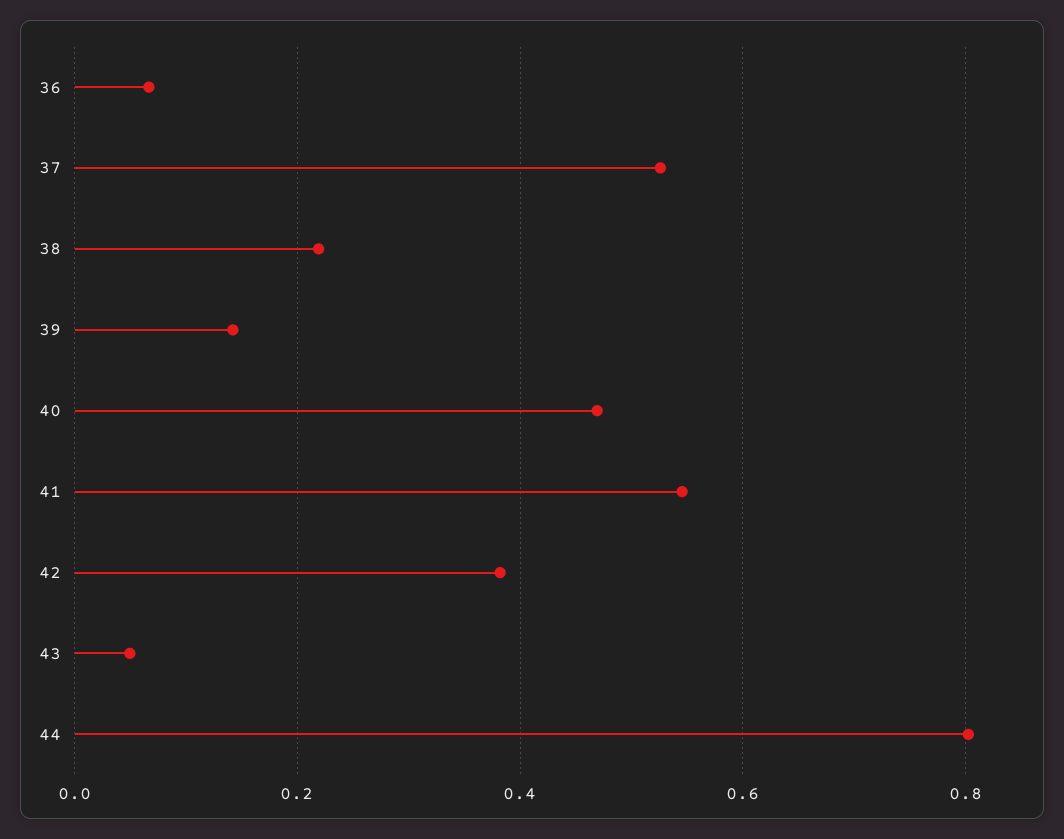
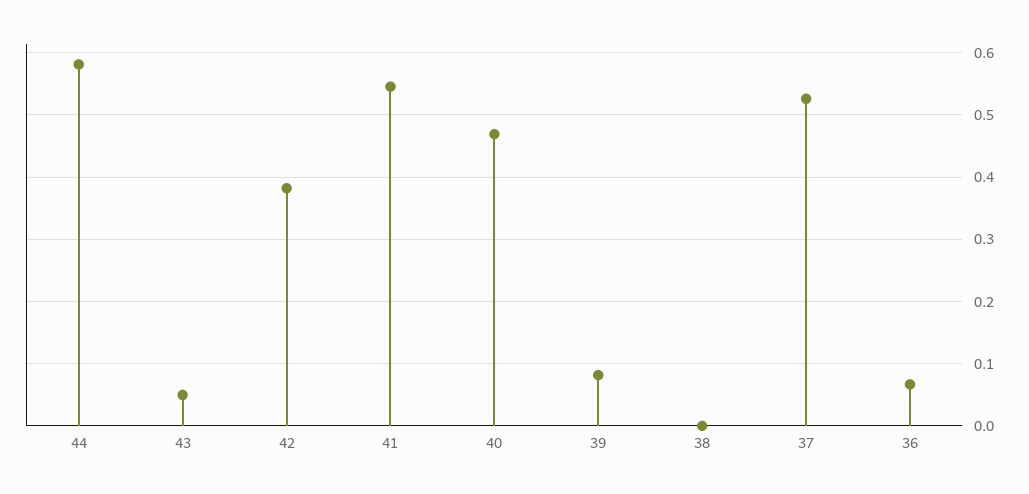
  {
    "36": 0.07,
    "37": 0.53,
-   "38": 0.22,
+   "38": 0,
-   "39": 0.14,
+   "39": 0.08,
    "40": 0.47,
    "41": 0.55,
    "42": 0.38,
    "43": 0.05,
-   "44": 0.8
+   "44": 0.58
  }

